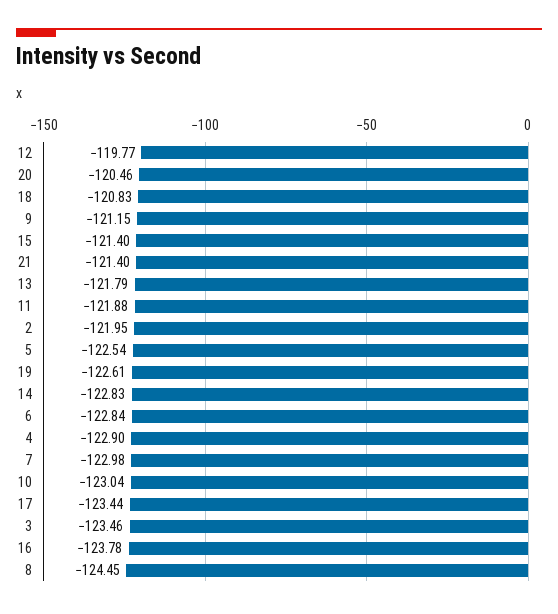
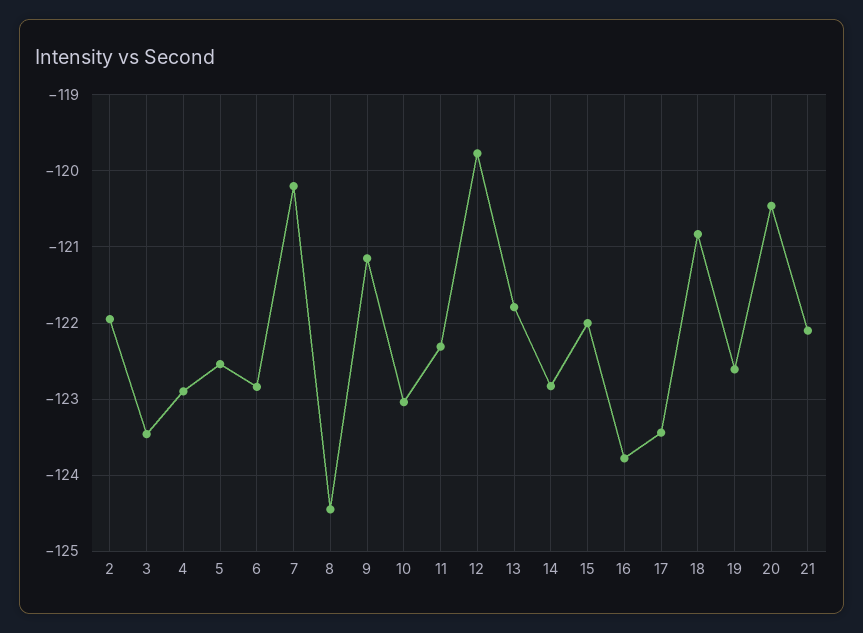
  {
    "12": -119.77,
    "20": -120.46,
    "18": -120.83,
    "9": -121.15,
-   "15": -121.4,
+   "15": -122,
-   "21": -121.4,
+   "21": -122.1,
    "13": -121.79,
-   "11": -121.88,
+   "11": -122.3,
    "2": -121.95,
    "5": -122.54,
    "19": -122.61,
    "14": -122.83,
    "6": -122.84,
    "4": -122.9,
-   "7": -122.98,
+   "7": -120.2,
    "10": -123.04,
    "17": -123.44,
    "3": -123.46,
    "16": -123.78,
    "8": -124.45
  }

